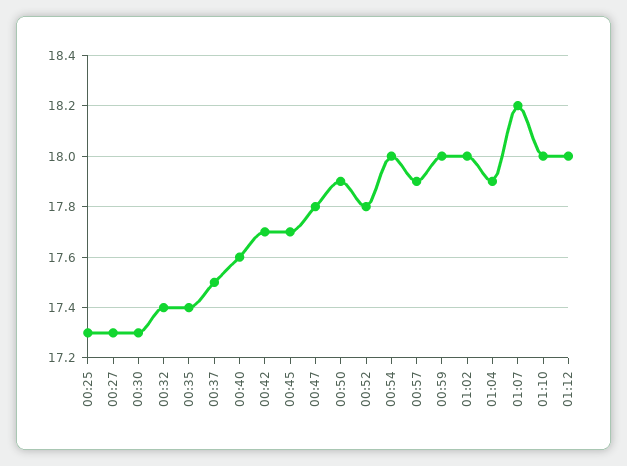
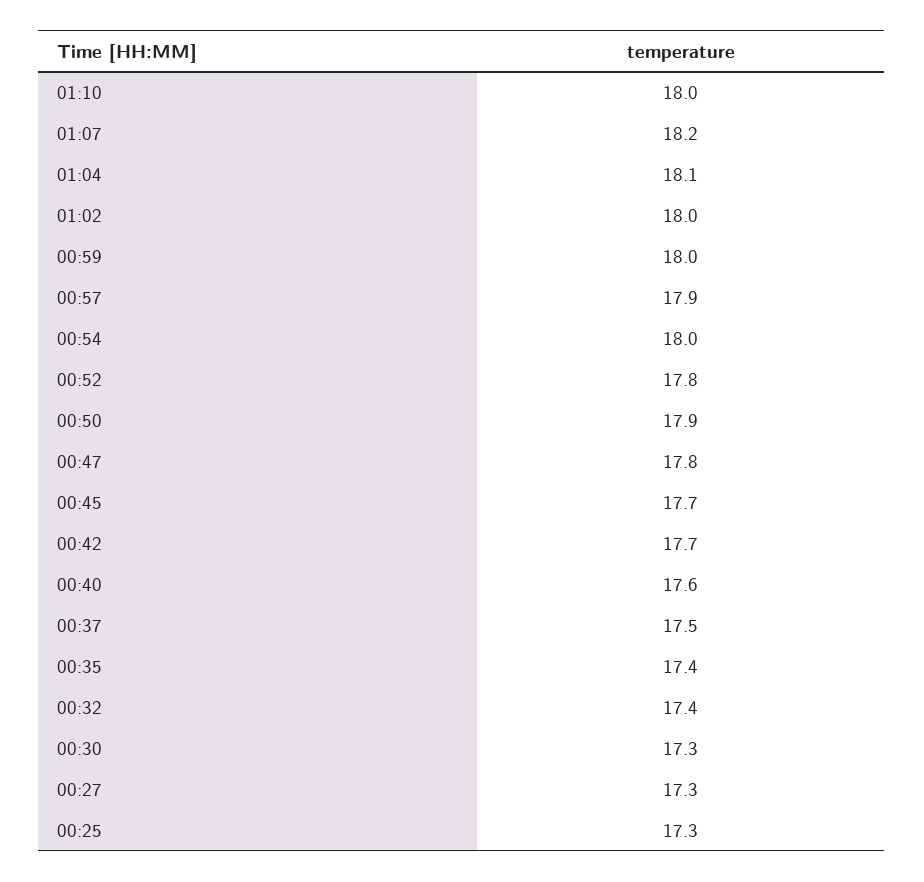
  {
    "00:25": 17.3,
    "00:27": 17.3,
    "00:30": 17.3,
    "00:32": 17.4,
    "00:35": 17.4,
    "00:37": 17.5,
    "00:40": 17.6,
    "00:42": 17.7,
    "00:45": 17.7,
    "00:47": 17.8,
    "00:50": 17.9,
    "00:52": 17.8,
    "00:54": 18,
    "00:57": 17.9,
    "00:59": 18,
    "01:02": 18,
-   "01:04": 17.9,
+   "01:04": 18.1,
    "01:07": 18.2,
-   "01:10": 18,
+   "01:10": 18
-   "01:12": 18
  }

